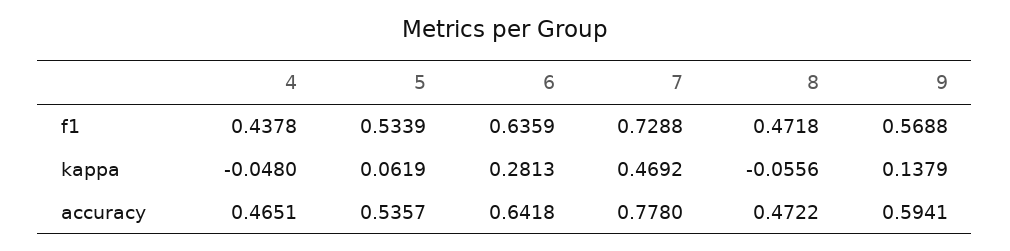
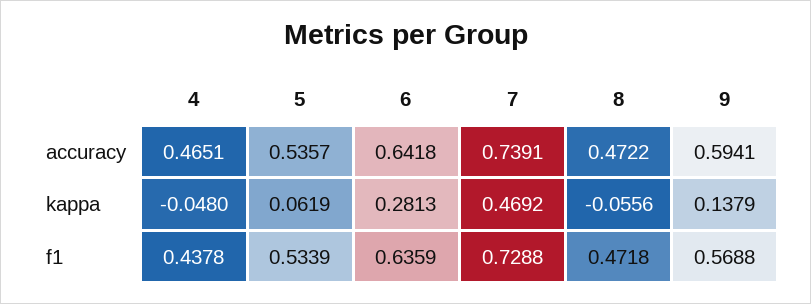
  {
    "4": {
      "f1": 0.4378,
      "kappa": -0.048,
      "accuracy": 0.4651
    },
    "5": {
      "f1": 0.5339,
      "kappa": 0.0619,
      "accuracy": 0.5357
    },
    "6": {
      "f1": 0.6359,
      "kappa": 0.2813,
      "accuracy": 0.6418
    },
    "7": {
      "f1": 0.7288,
      "kappa": 0.4692,
-     "accuracy": 0.778
+     "accuracy": 0.7391
    },
    "8": {
      "f1": 0.4718,
      "kappa": -0.0556,
      "accuracy": 0.4722
    },
    "9": {
      "f1": 0.5688,
      "kappa": 0.1379,
      "accuracy": 0.5941
    }
  }

